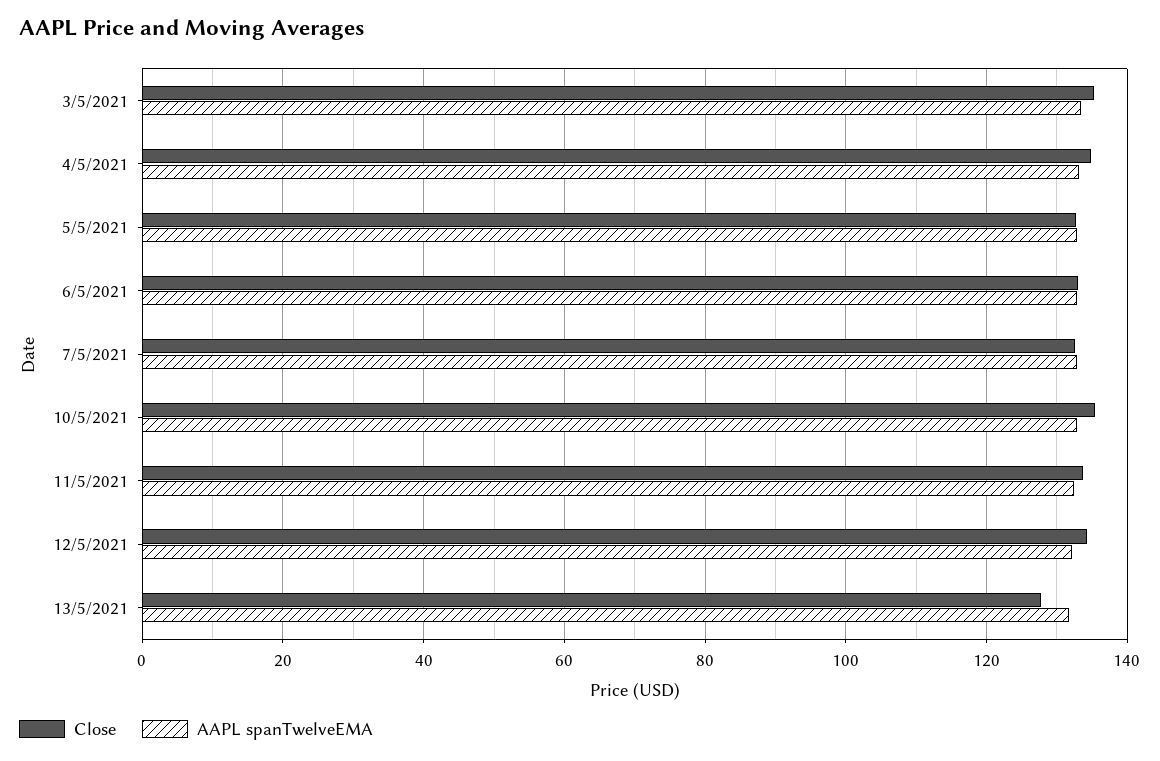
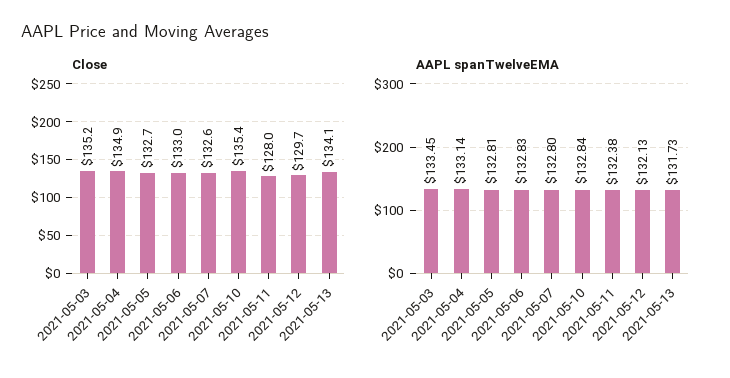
  {
    "Close": {
      "3/5/2021": 135.2,
      "4/5/2021": 134.9,
      "5/5/2021": 132.7,
      "6/5/2021": 133,
      "7/5/2021": 132.6,
      "10/5/2021": 135.4,
-     "11/5/2021": 134,
+     "11/5/2021": 128,
-     "12/5/2021": 134,
+     "12/5/2021": 129.7,
-     "13/5/2021": 128
+     "13/5/2021": 134.1
    },
    "AAPL spanTwelveEMA": {
      "3/5/2021": 133.45,
      "4/5/2021": 133.14,
      "5/5/2021": 132.81,
      "6/5/2021": 132.83,
      "7/5/2021": 132.8,
      "10/5/2021": 132.84,
      "11/5/2021": 132.38,
      "12/5/2021": 132.13,
      "13/5/2021": 131.73
    }
  }

